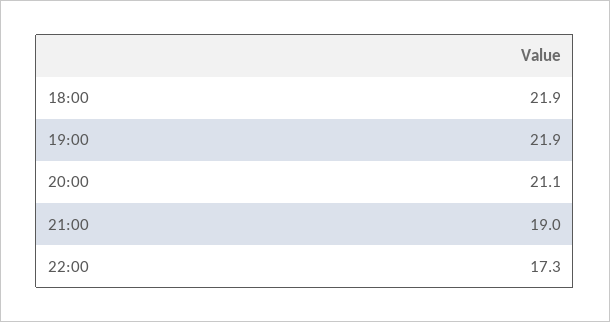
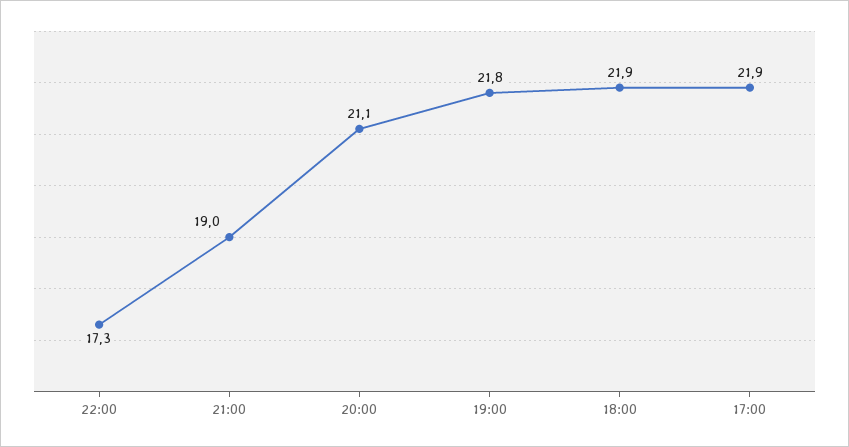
  {
    "18:00": 21.9,
-   "19:00": 21.9,
+   "19:00": 21.8,
    "20:00": 21.1,
    "21:00": 19,
-   "22:00": 17.3
+   "22:00": 17.3,
+   "17:00": 21.9
  }

